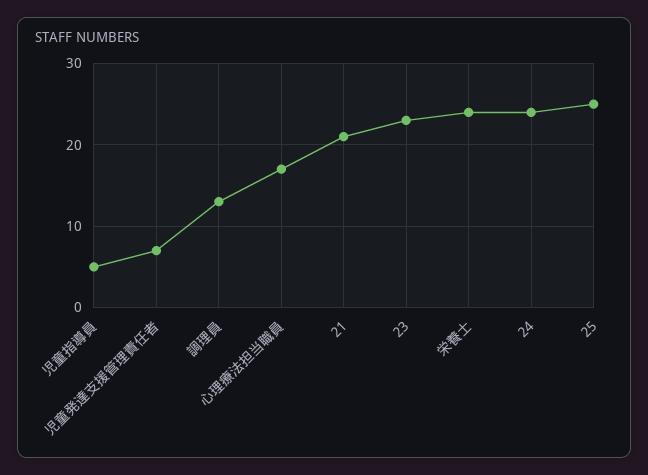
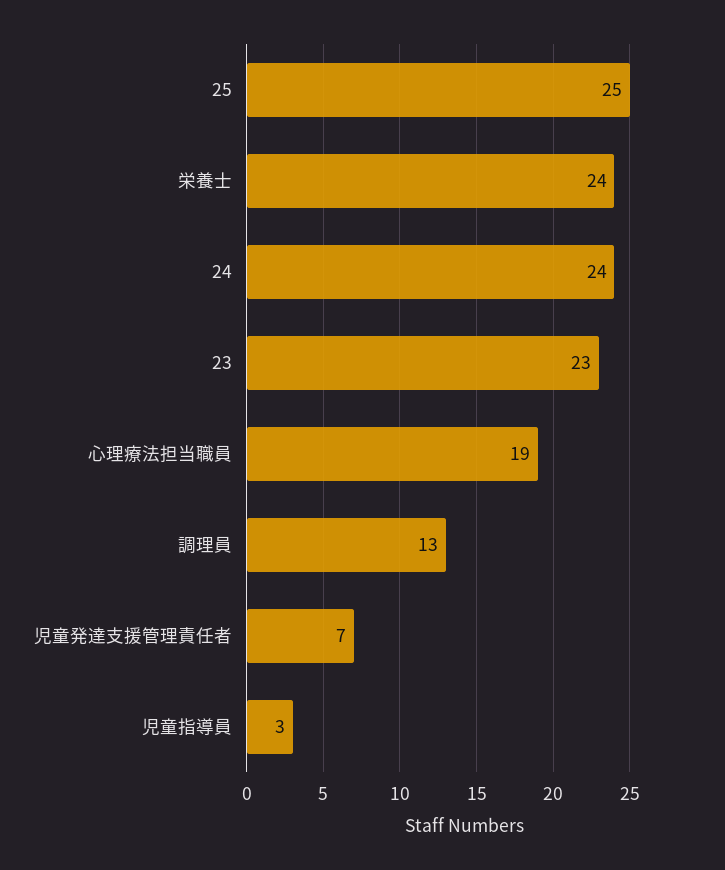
  {
-   "児童指導員": 5,
+   "児童指導員": 3,
    "児童発達支援管理責任者": 7,
    "調理員": 13,
-   "心理療法担当職員": 17,
+   "心理療法担当職員": 19,
-   "21": 21,
    "23": 23,
    "栄養士": 24,
    "24": 24,
    "25": 25
  }

